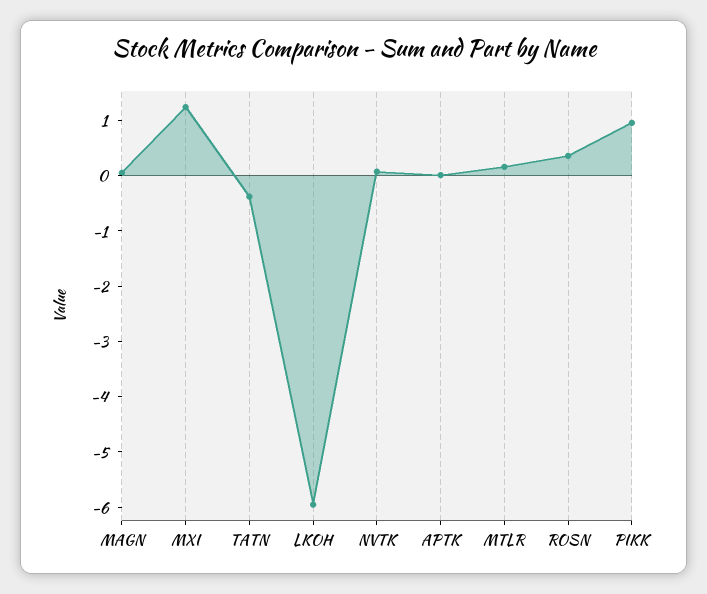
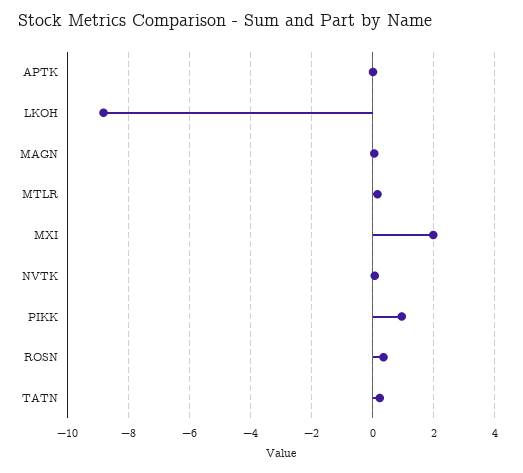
  {
    "MAGN": 0,
-   "MXI": 1.2,
+   "MXI": 2,
-   "TATN": -0.4,
+   "TATN": 0.2,
-   "LKOH": -6,
+   "LKOH": -8.8,
    "NVTK": 0,
    "APTK": 0,
    "MTLR": 0.2,
    "ROSN": 0.4,
    "PIKK": 1
  }

